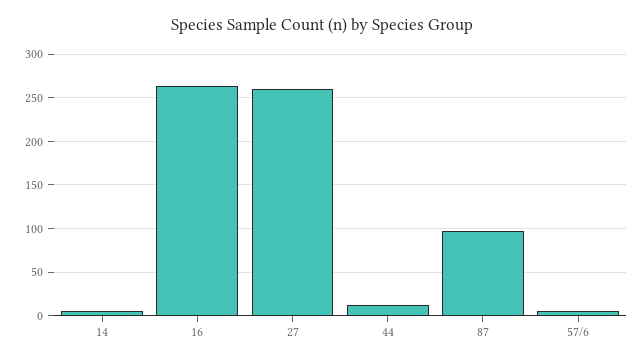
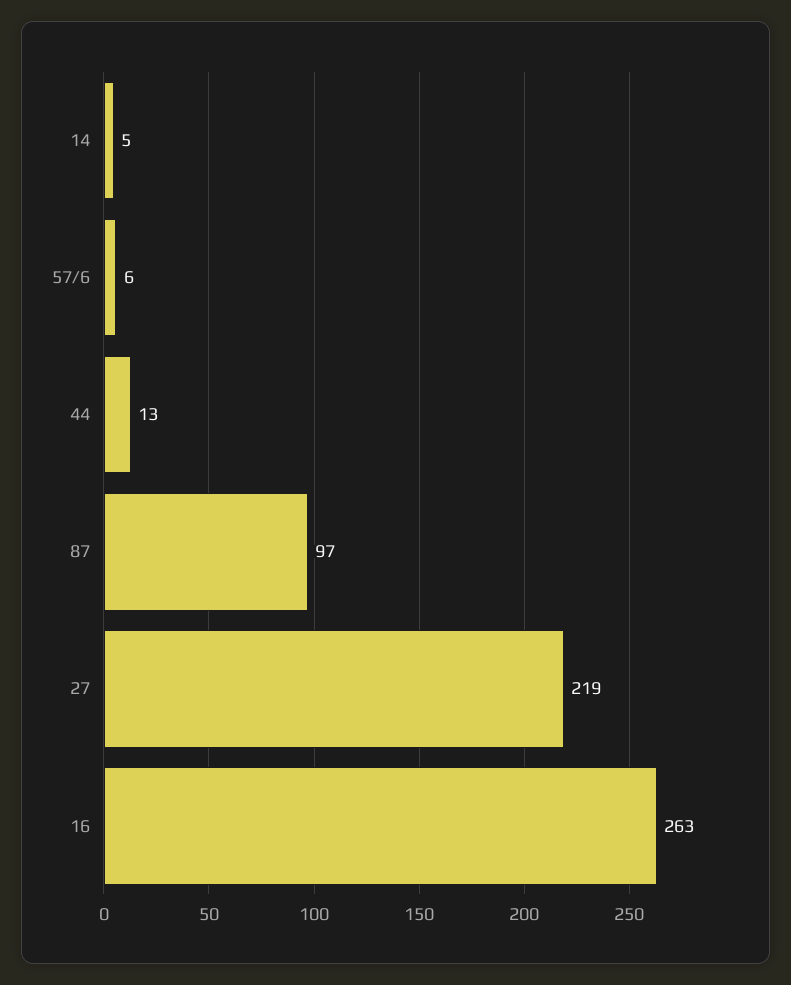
  {
    "14": 5,
    "16": 263,
-   "27": 260,
+   "27": 219,
    "44": 13,
    "87": 97,
    "57/6": 6
  }

